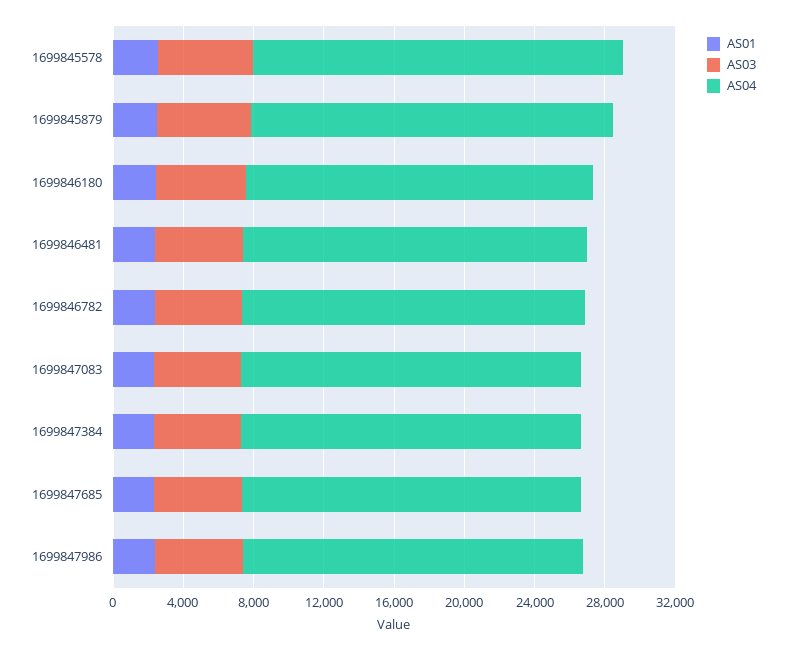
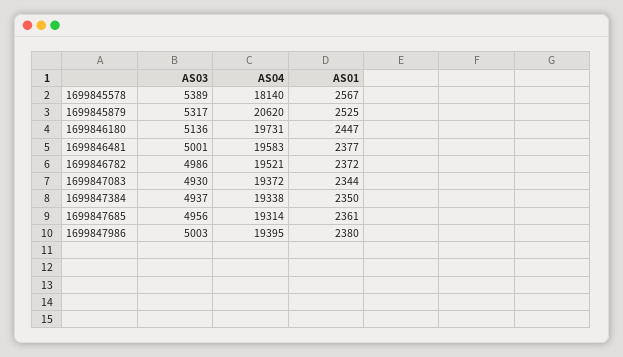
  {
    "AS01": {
      "1699845578": 2567,
      "1699845879": 2525,
      "1699846180": 2447,
      "1699846481": 2377,
      "1699846782": 2372,
      "1699847083": 2344,
      "1699847384": 2350,
      "1699847685": 2361,
      "1699847986": 2380
    },
    "AS03": {
      "1699845578": 5389,
      "1699845879": 5317,
      "1699846180": 5136,
      "1699846481": 5001,
      "1699846782": 4986,
      "1699847083": 4930,
      "1699847384": 4937,
      "1699847685": 4956,
      "1699847986": 5003
    },
    "AS04": {
-     "1699845578": 21000,
+     "1699845578": 18140,
      "1699845879": 20620,
      "1699846180": 19731,
      "1699846481": 19583,
      "1699846782": 19521,
      "1699847083": 19372,
      "1699847384": 19338,
      "1699847685": 19314,
      "1699847986": 19395
    }
  }

